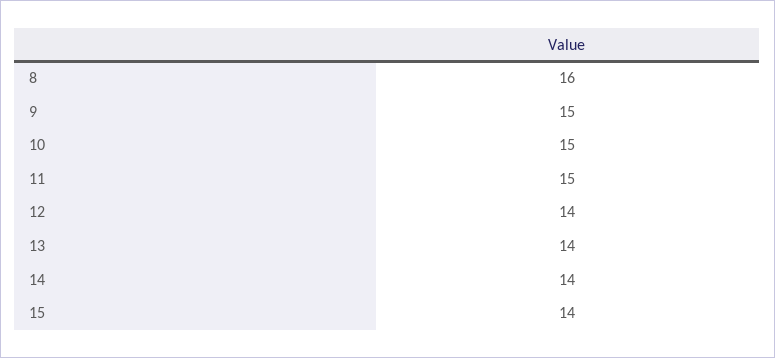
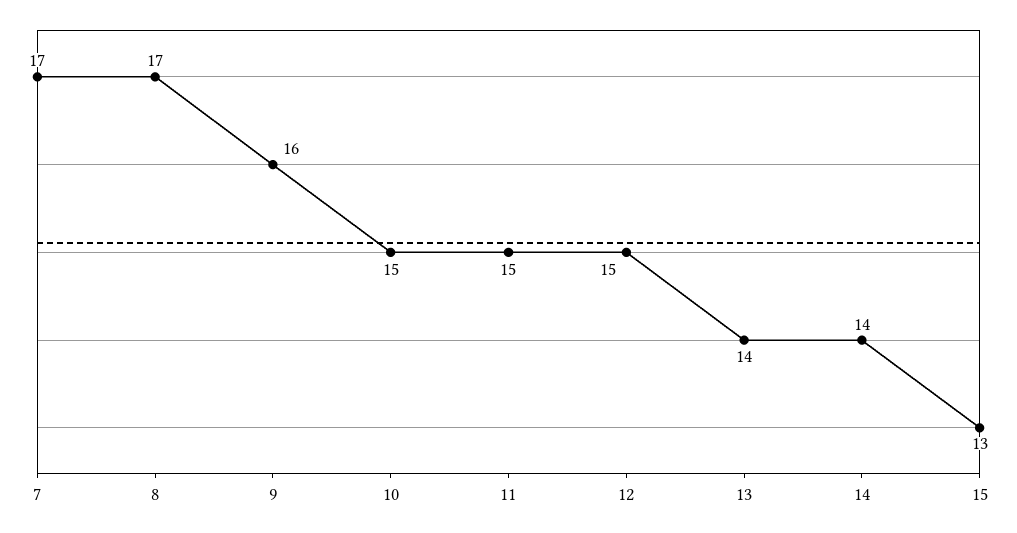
  {
-   "8": 16,
+   "8": 17,
-   "9": 15,
+   "9": 16,
    "10": 15,
    "11": 15,
-   "12": 14,
+   "12": 15,
    "13": 14,
    "14": 14,
-   "15": 14
+   "15": 13,
+   "7": 17
  }

